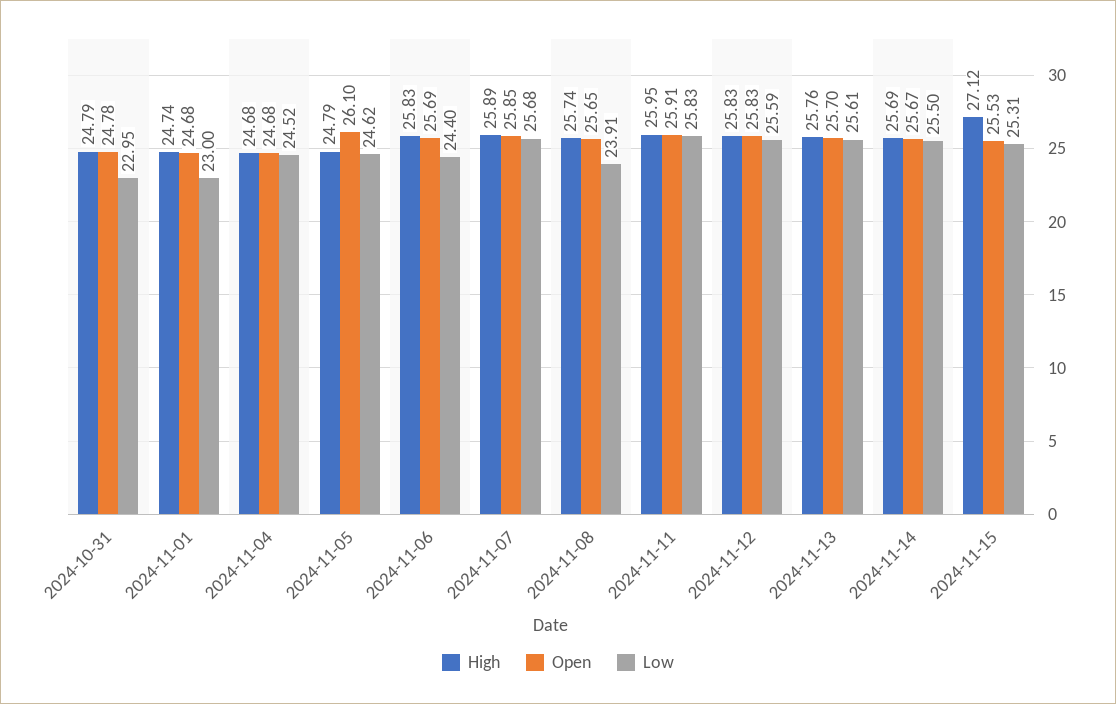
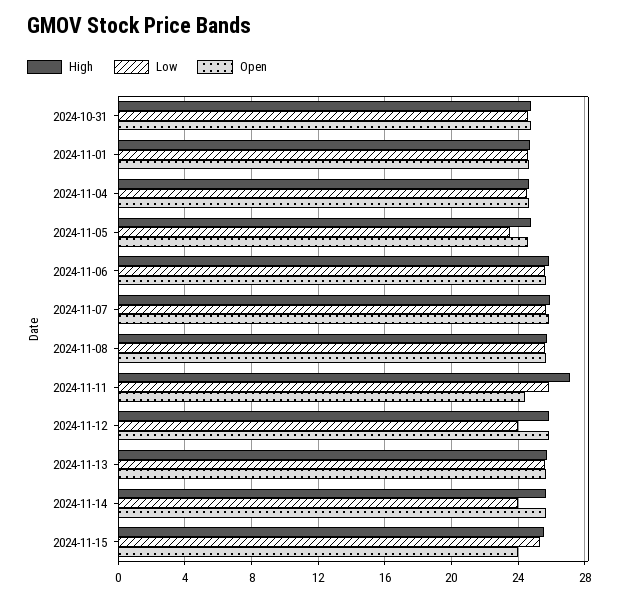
  {
    "High": {
      "2024-10-31": 24.79,
      "2024-11-01": 24.74,
      "2024-11-04": 24.68,
      "2024-11-05": 24.79,
      "2024-11-06": 25.83,
      "2024-11-07": 25.89,
      "2024-11-08": 25.74,
-     "2024-11-11": 25.95,
+     "2024-11-11": 27,
      "2024-11-12": 25.83,
      "2024-11-13": 25.76,
      "2024-11-14": 25.69,
-     "2024-11-15": 27.12
+     "2024-11-15": 25.5
    },
    "Open": {
      "2024-10-31": 24.78,
      "2024-11-01": 24.68,
      "2024-11-04": 24.68,
-     "2024-11-05": 26.1,
+     "2024-11-05": 24.5,
      "2024-11-06": 25.69,
      "2024-11-07": 25.85,
      "2024-11-08": 25.65,
-     "2024-11-11": 25.91,
+     "2024-11-11": 24.5,
      "2024-11-12": 25.83,
      "2024-11-13": 25.7,
      "2024-11-14": 25.67,
-     "2024-11-15": 25.53
+     "2024-11-15": 24
    },
    "Low": {
-     "2024-10-31": 22.95,
+     "2024-10-31": 24.5,
-     "2024-11-01": 23,
+     "2024-11-01": 24.5,
      "2024-11-04": 24.52,
-     "2024-11-05": 24.62,
+     "2024-11-05": 23.5,
-     "2024-11-06": 24.4,
+     "2024-11-06": 25.5,
      "2024-11-07": 25.68,
-     "2024-11-08": 23.91,
+     "2024-11-08": 25.5,
      "2024-11-11": 25.83,
-     "2024-11-12": 25.59,
+     "2024-11-12": 24,
      "2024-11-13": 25.61,
-     "2024-11-14": 25.5,
+     "2024-11-14": 24,
      "2024-11-15": 25.31
    }
  }

